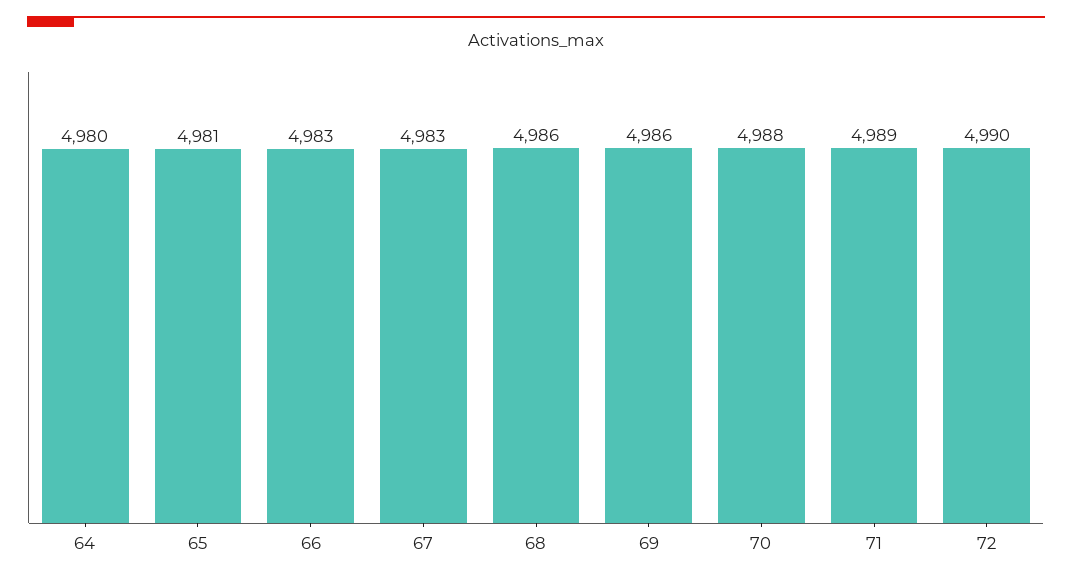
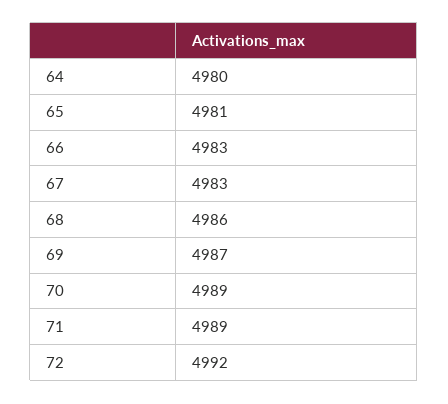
  {
    "64": 4980,
    "65": 4981,
    "66": 4983,
    "67": 4983,
    "68": 4986,
-   "69": 4986,
+   "69": 4987,
-   "70": 4988,
+   "70": 4989,
    "71": 4989,
-   "72": 4990
+   "72": 4992
  }

